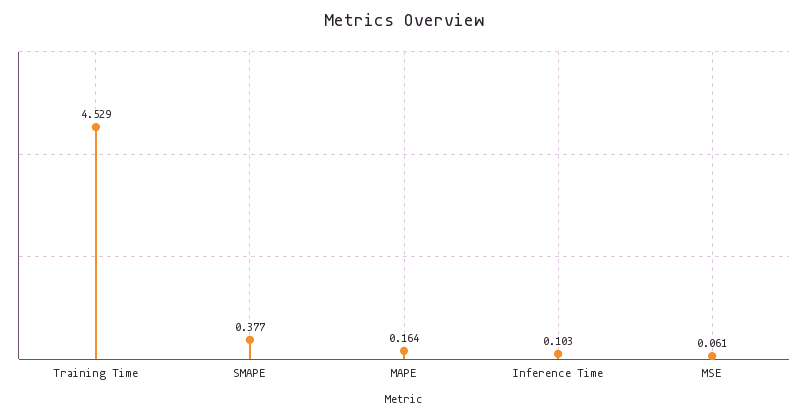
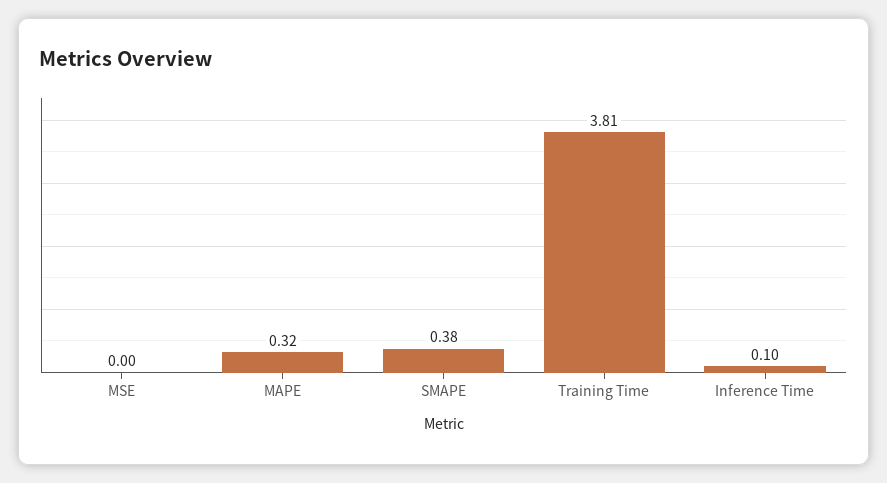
  {
-   "Training Time": 4.529,
+   "Training Time": 3.81,
    "SMAPE": 0.377,
-   "MAPE": 0.164,
+   "MAPE": 0.32,
    "Inference Time": 0.103,
-   "MSE": 0.061
+   "MSE": 0
  }

